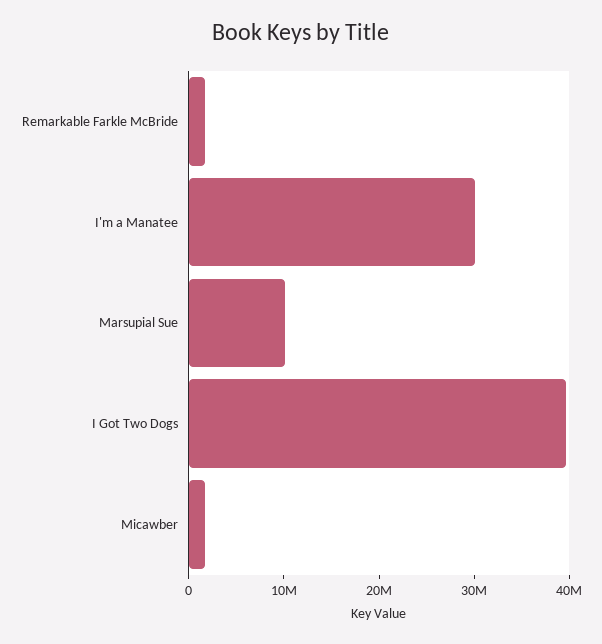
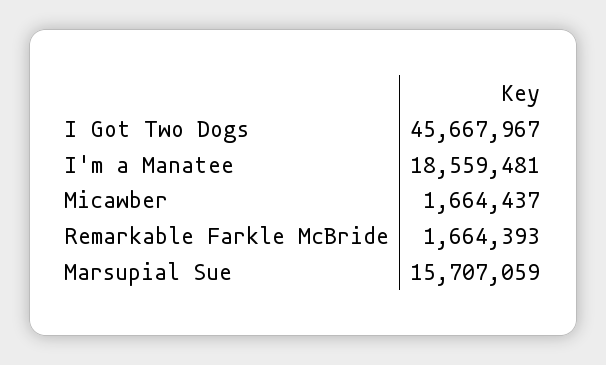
  {
    "Remarkable Farkle McBride": 1664393,
-   "I'm a Manatee": 30000000,
+   "I'm a Manatee": 18559481,
-   "Marsupial Sue": 10000000,
+   "Marsupial Sue": 15707059,
-   "I Got Two Dogs": 40000000,
+   "I Got Two Dogs": 45667967,
    "Micawber": 1664437
  }

